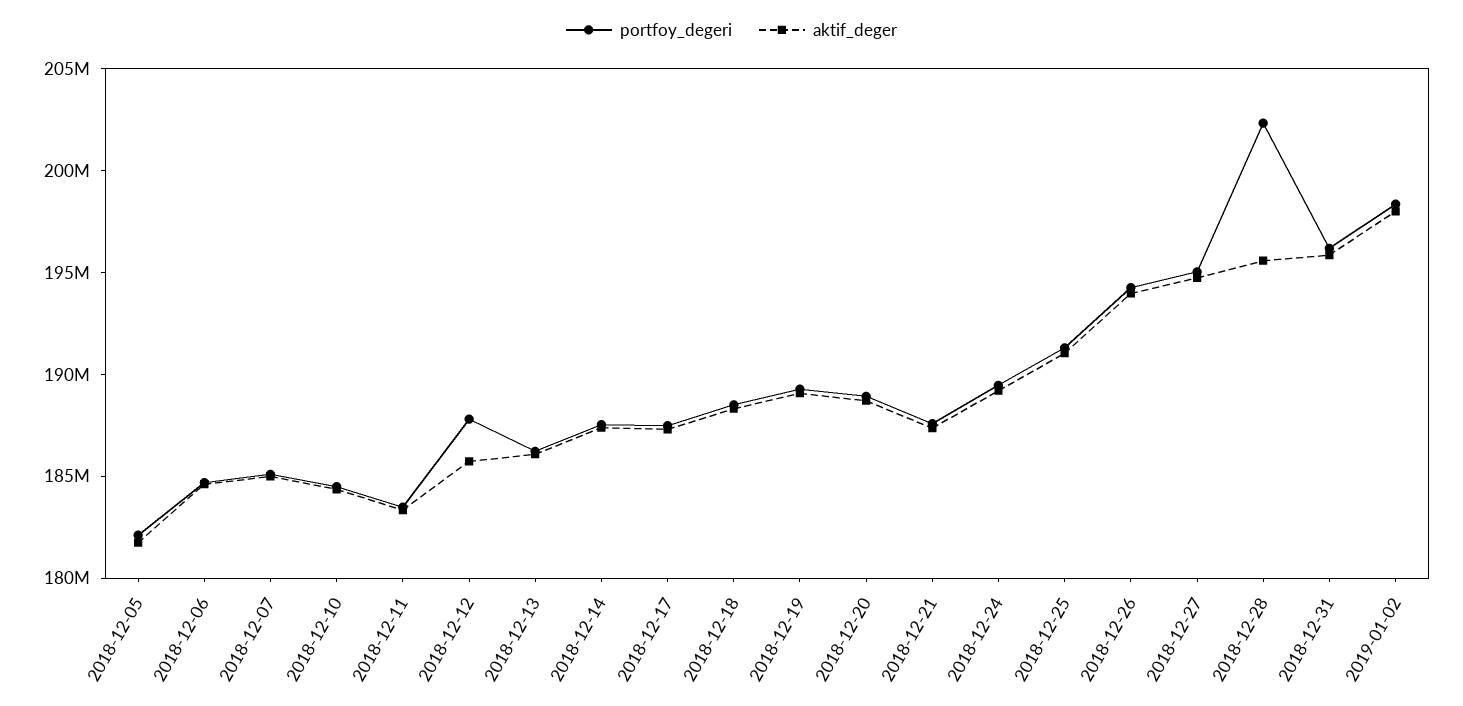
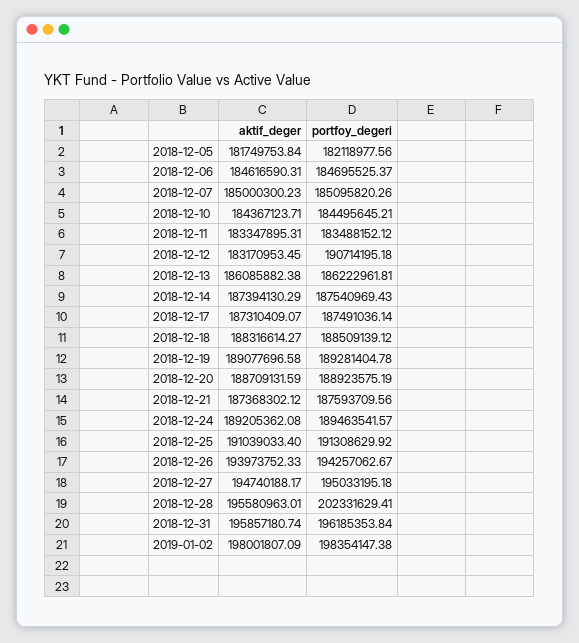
  {
    "portfoy_degeri": {
      "2018-12-05": 182118977.56,
      "2018-12-06": 184695525.37,
      "2018-12-07": 185095820.26,
      "2018-12-10": 184495645.21,
      "2018-12-11": 183488152.12,
-     "2018-12-12": 188000000,
+     "2018-12-12": 190714195.18,
      "2018-12-13": 186222961.81,
      "2018-12-14": 187540969.43,
      "2018-12-17": 187491036.14,
      "2018-12-18": 188509139.12,
      "2018-12-19": 189281404.78,
      "2018-12-20": 188923575.19,
      "2018-12-21": 187593709.56,
      "2018-12-24": 189463541.57,
      "2018-12-25": 191308629.92,
      "2018-12-26": 194257062.67,
      "2018-12-27": 195033195.18,
      "2018-12-28": 202331629.41,
      "2018-12-31": 196185353.84,
      "2019-01-02": 198354147.38
    },
    "aktif_deger": {
      "2018-12-05": 181749753.84,
      "2018-12-06": 184616590.31,
      "2018-12-07": 185000300.23,
      "2018-12-10": 184367123.71,
      "2018-12-11": 183347895.31,
-     "2018-12-12": 186000000,
+     "2018-12-12": 183170953.45,
      "2018-12-13": 186085882.38,
      "2018-12-14": 187394130.29,
      "2018-12-17": 187310409.07,
      "2018-12-18": 188316614.27,
      "2018-12-19": 189077696.58,
      "2018-12-20": 188709131.59,
      "2018-12-21": 187368302.12,
      "2018-12-24": 189205362.08,
      "2018-12-25": 191039033.4,
      "2018-12-26": 193973752.33,
      "2018-12-27": 194740188.17,
      "2018-12-28": 195580963.01,
      "2018-12-31": 195857180.74,
      "2019-01-02": 198001807.09
    }
  }

